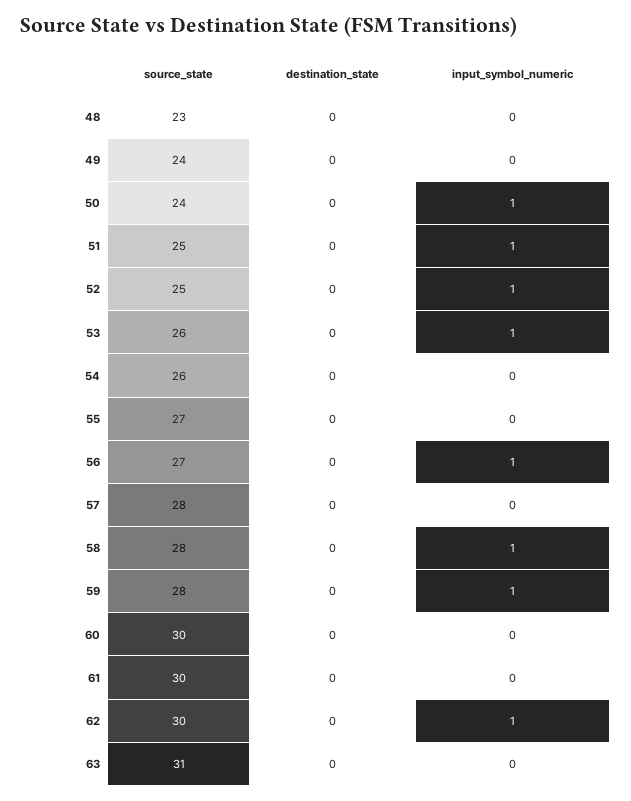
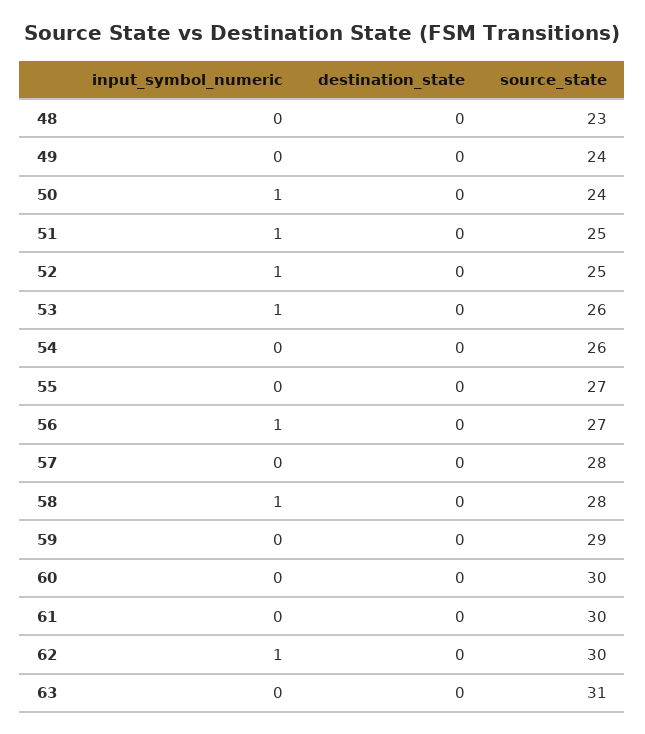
  {
    "source_state": {
      "48": 23,
      "49": 24,
      "50": 24,
      "51": 25,
      "52": 25,
      "53": 26,
      "54": 26,
      "55": 27,
      "56": 27,
      "57": 28,
      "58": 28,
-     "59": 28,
+     "59": 29,
      "60": 30,
      "61": 30,
      "62": 30,
      "63": 31
    },
    "destination_state": {
      "48": 0,
      "49": 0,
      "50": 0,
      "51": 0,
      "52": 0,
      "53": 0,
      "54": 0,
      "55": 0,
      "56": 0,
      "57": 0,
      "58": 0,
      "59": 0,
      "60": 0,
      "61": 0,
      "62": 0,
      "63": 0
    },
    "input_symbol_numeric": {
      "48": 0,
      "49": 0,
      "50": 1,
      "51": 1,
      "52": 1,
      "53": 1,
      "54": 0,
      "55": 0,
      "56": 1,
      "57": 0,
      "58": 1,
-     "59": 1,
+     "59": 0,
      "60": 0,
      "61": 0,
      "62": 1,
      "63": 0
    }
  }

